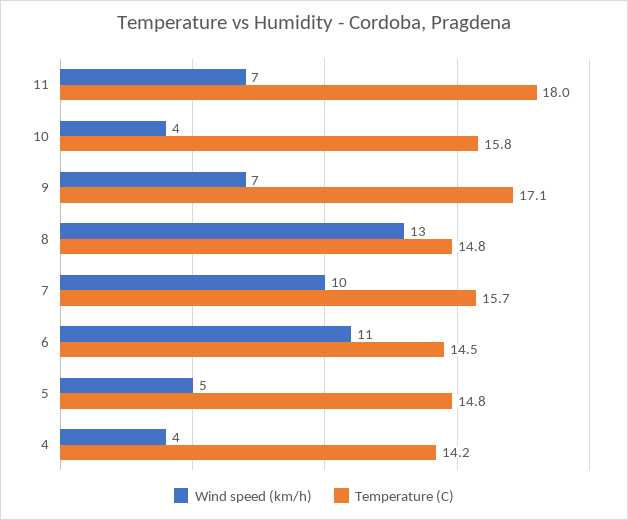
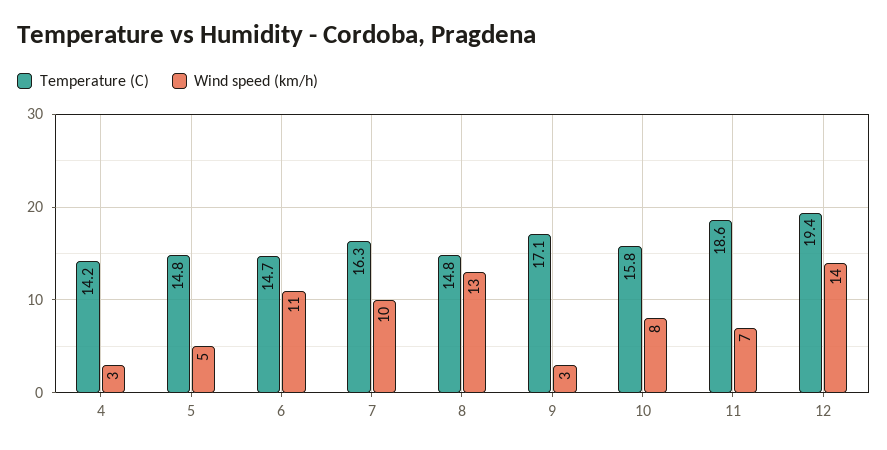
  {
    "Wind speed (km/h)": {
      "11": 7,
-     "10": 4,
+     "10": 8,
-     "9": 7,
+     "9": 3,
      "8": 13,
      "7": 10,
      "6": 11,
      "5": 5,
-     "4": 4
+     "4": 3,
+     "12": 14
    },
    "Temperature (C)": {
-     "11": 18,
+     "11": 18.6,
      "10": 15.8,
      "9": 17.1,
      "8": 14.8,
-     "7": 15.7,
+     "7": 16.3,
-     "6": 14.5,
+     "6": 14.7,
      "5": 14.8,
-     "4": 14.2
+     "4": 14.2,
+     "12": 19.4
    }
  }

